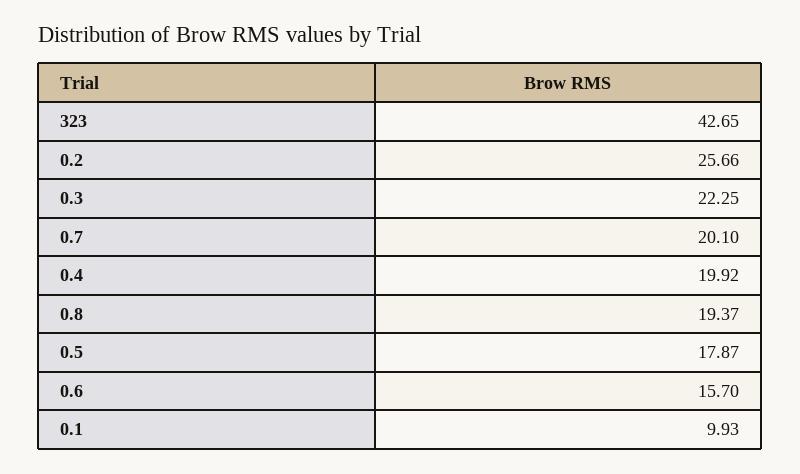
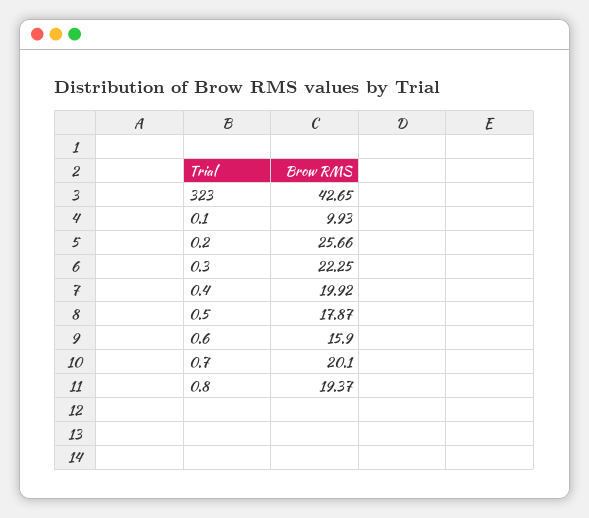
  {
    "323": 42.65,
    "0.2": 25.66,
    "0.3": 22.25,
    "0.7": 20.1,
    "0.4": 19.92,
    "0.8": 19.37,
    "0.5": 17.87,
-   "0.6": 15.7,
+   "0.6": 15.9,
    "0.1": 9.93
  }

